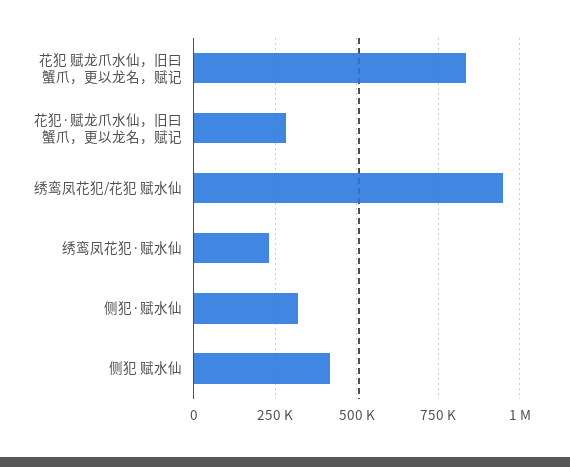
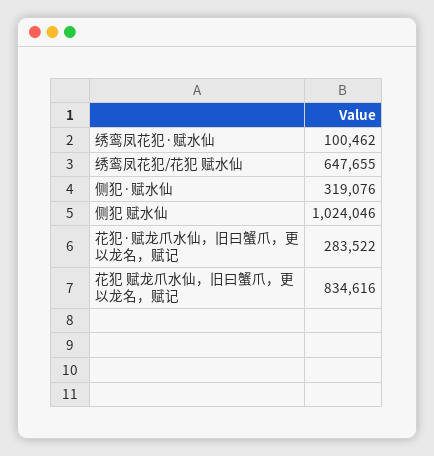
  {
    "花犯 赋龙爪水仙，旧曰蟹爪，更以龙名，赋记": 834616,
    "花犯·赋龙爪水仙，旧曰蟹爪，更以龙名，赋记": 283522,
-   "绣鸾凤花犯/花犯 赋水仙": 950000,
+   "绣鸾凤花犯/花犯 赋水仙": 647655,
-   "绣鸾凤花犯·赋水仙": 225000,
+   "绣鸾凤花犯·赋水仙": 100462,
    "侧犯·赋水仙": 319076,
-   "侧犯 赋水仙": 425000
+   "侧犯 赋水仙": 1024046
  }

